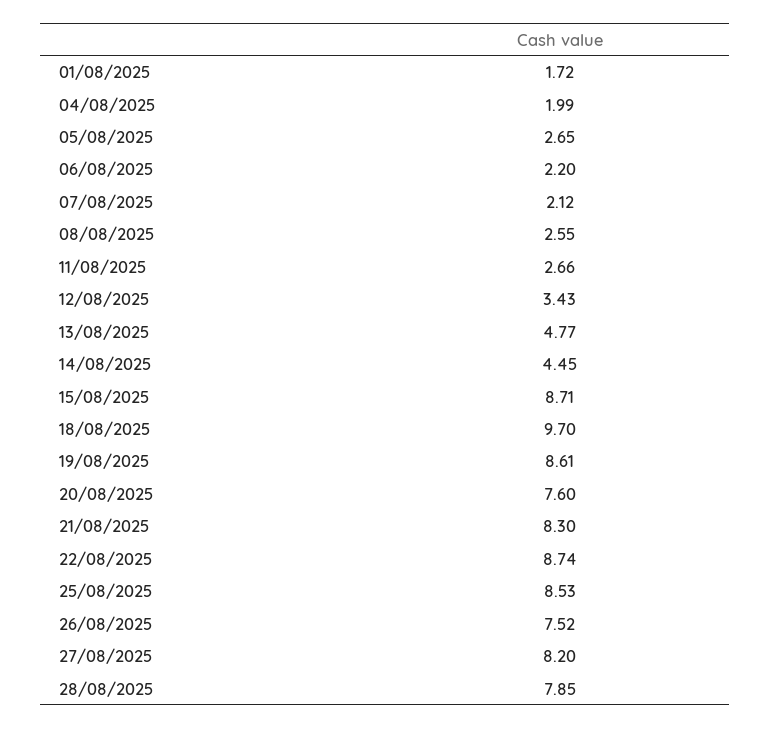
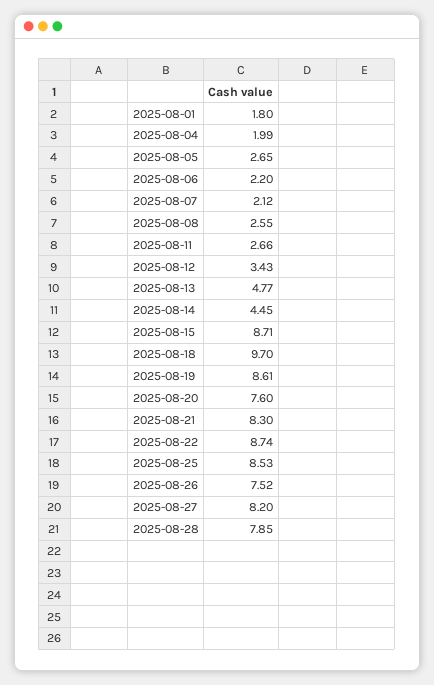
  {
-   "01/08/2025": 1.72,
+   "01/08/2025": 1.8,
    "04/08/2025": 1.99,
    "05/08/2025": 2.65,
    "06/08/2025": 2.2,
    "07/08/2025": 2.12,
    "08/08/2025": 2.55,
    "11/08/2025": 2.66,
    "12/08/2025": 3.43,
    "13/08/2025": 4.77,
    "14/08/2025": 4.45,
    "15/08/2025": 8.71,
    "18/08/2025": 9.7,
    "19/08/2025": 8.61,
    "20/08/2025": 7.6,
    "21/08/2025": 8.3,
    "22/08/2025": 8.74,
    "25/08/2025": 8.53,
    "26/08/2025": 7.52,
    "27/08/2025": 8.2,
    "28/08/2025": 7.85
  }

